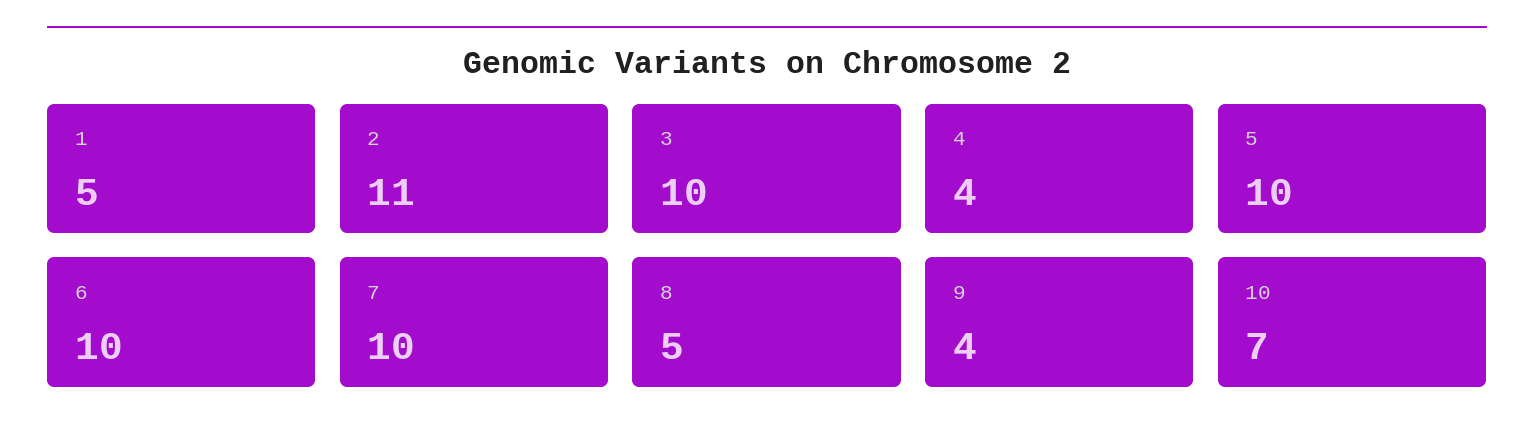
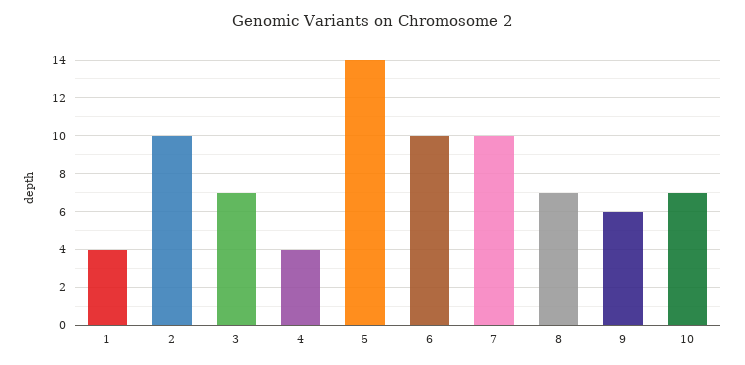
  {
-   "1": 5,
+   "1": 4,
-   "2": 11,
+   "2": 10,
-   "3": 10,
+   "3": 7,
    "4": 4,
-   "5": 10,
+   "5": 14,
    "6": 10,
    "7": 10,
-   "8": 5,
+   "8": 7,
-   "9": 4,
+   "9": 6,
    "10": 7
  }

